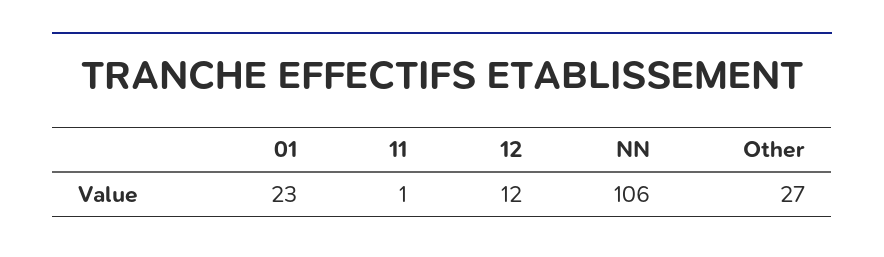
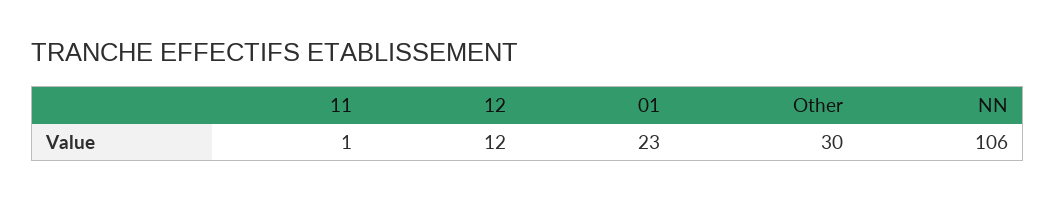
  {
    "01": 23,
    "11": 1,
    "12": 12,
    "NN": 106,
-   "Other": 27
+   "Other": 30
  }

